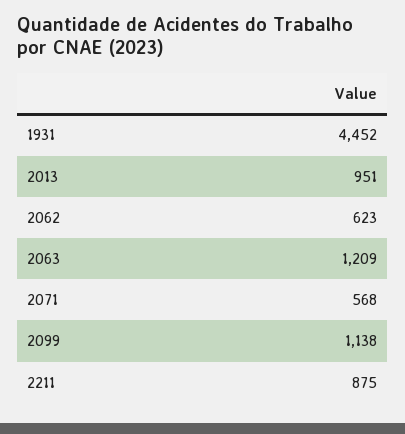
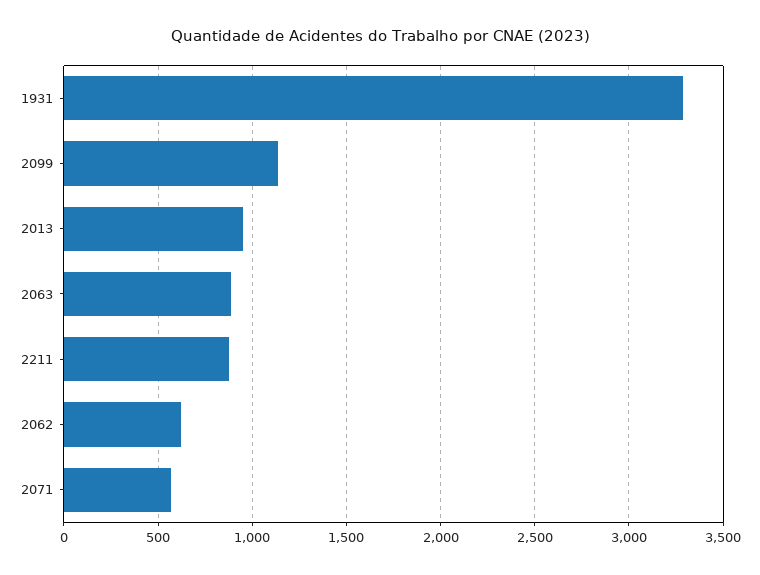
  {
-   "1931": 4452,
+   "1931": 3300,
    "2013": 951,
    "2062": 623,
-   "2063": 1209,
+   "2063": 900,
    "2071": 568,
    "2099": 1138,
    "2211": 875
  }

